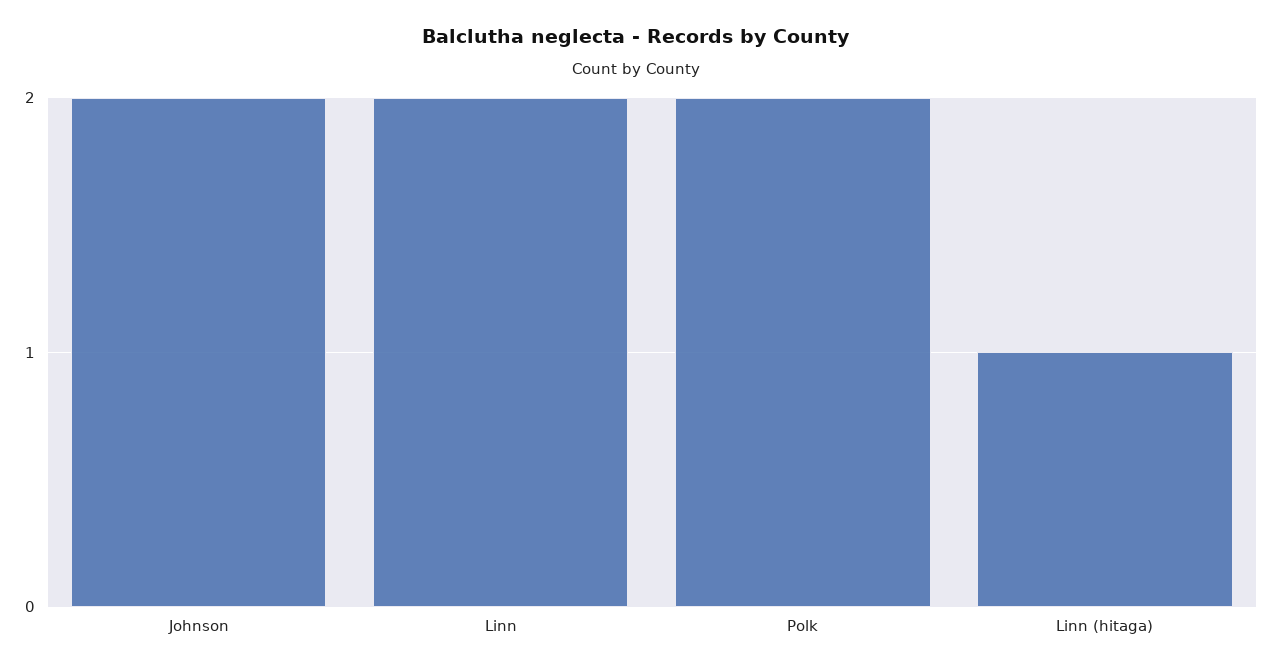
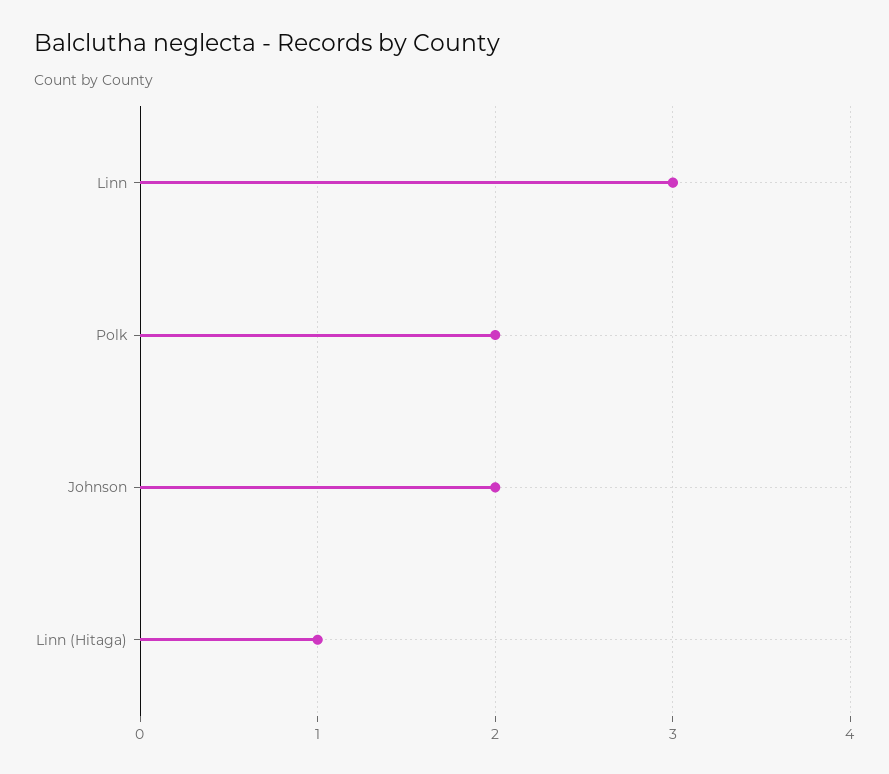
  {
    "Johnson": 2,
-   "Linn": 2,
+   "Linn": 3,
    "Polk": 2,
    "Linn (hitaga)": 1
  }

